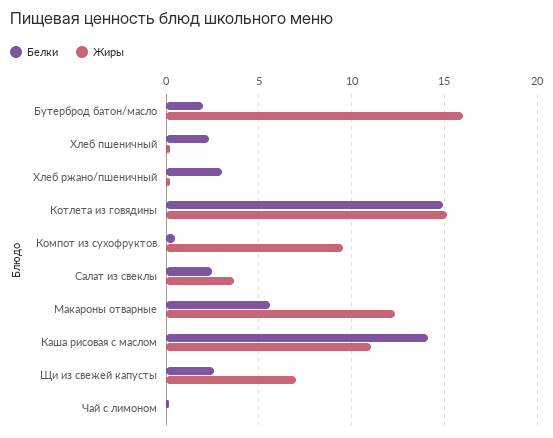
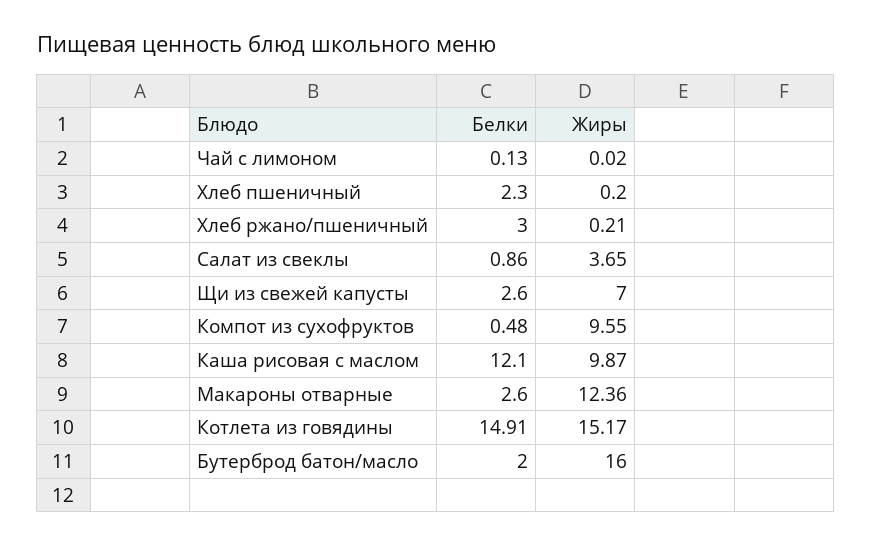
  {
    "Белки": {
      "Бутерброд батон/масло": 2,
      "Хлеб пшеничный": 2.3,
      "Хлеб ржано/пшеничный": 3,
      "Котлета из говядины": 14.91,
      "Компот из сухофруктов": 0.48,
-     "Салат из свеклы": 2.5,
+     "Салат из свеклы": 0.86,
-     "Макароны отварные": 5.5,
+     "Макароны отварные": 2.6,
-     "Каша рисовая с маслом": 14,
+     "Каша рисовая с маслом": 12.1,
      "Щи из свежей капусты": 2.6,
      "Чай с лимоном": 0.13
    },
    "Жиры": {
      "Бутерброд батон/масло": 16,
      "Хлеб пшеничный": 0.2,
      "Хлеб ржано/пшеничный": 0.21,
      "Котлета из говядины": 15.17,
      "Компот из сухофруктов": 9.55,
      "Салат из свеклы": 3.65,
      "Макароны отварные": 12.36,
-     "Каша рисовая с маслом": 11,
+     "Каша рисовая с маслом": 9.87,
      "Щи из свежей капусты": 7,
      "Чай с лимоном": 0.02
    }
  }

